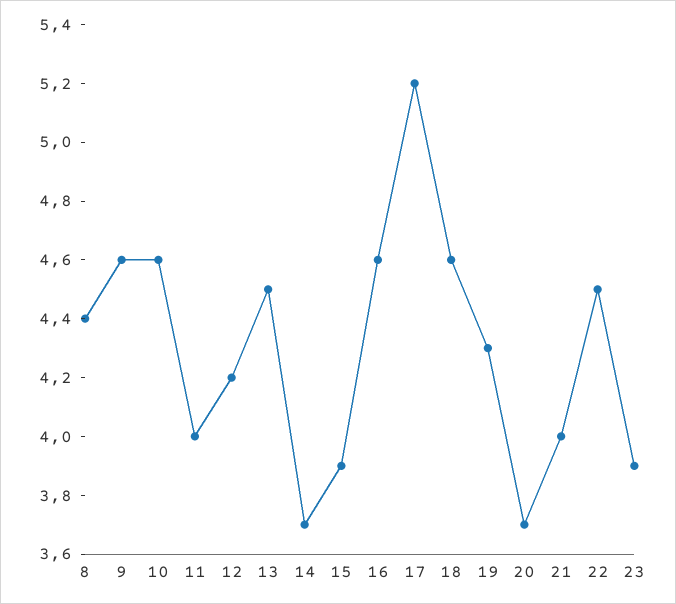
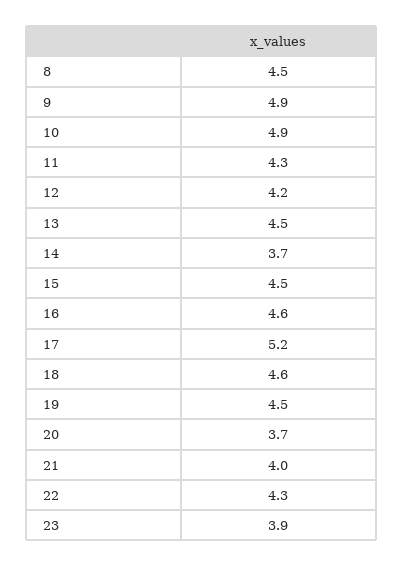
  {
-   "8": 4.4,
+   "8": 4.5,
-   "9": 4.6,
+   "9": 4.9,
-   "10": 4.6,
+   "10": 4.9,
-   "11": 4,
+   "11": 4.3,
    "12": 4.2,
    "13": 4.5,
    "14": 3.7,
-   "15": 3.9,
+   "15": 4.5,
    "16": 4.6,
    "17": 5.2,
    "18": 4.6,
-   "19": 4.3,
+   "19": 4.5,
    "20": 3.7,
    "21": 4,
-   "22": 4.5,
+   "22": 4.3,
    "23": 3.9
  }

